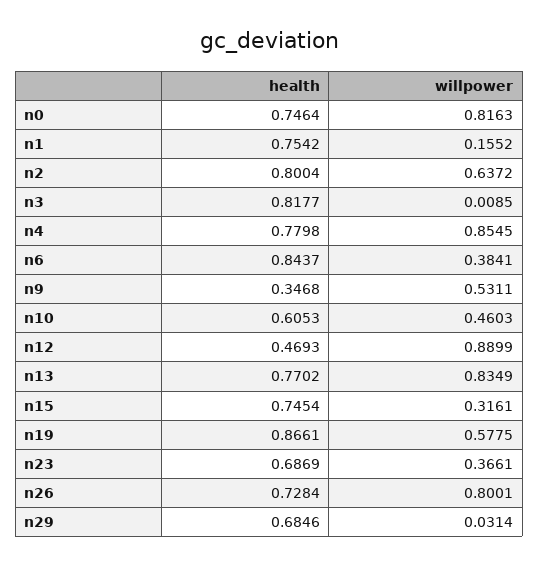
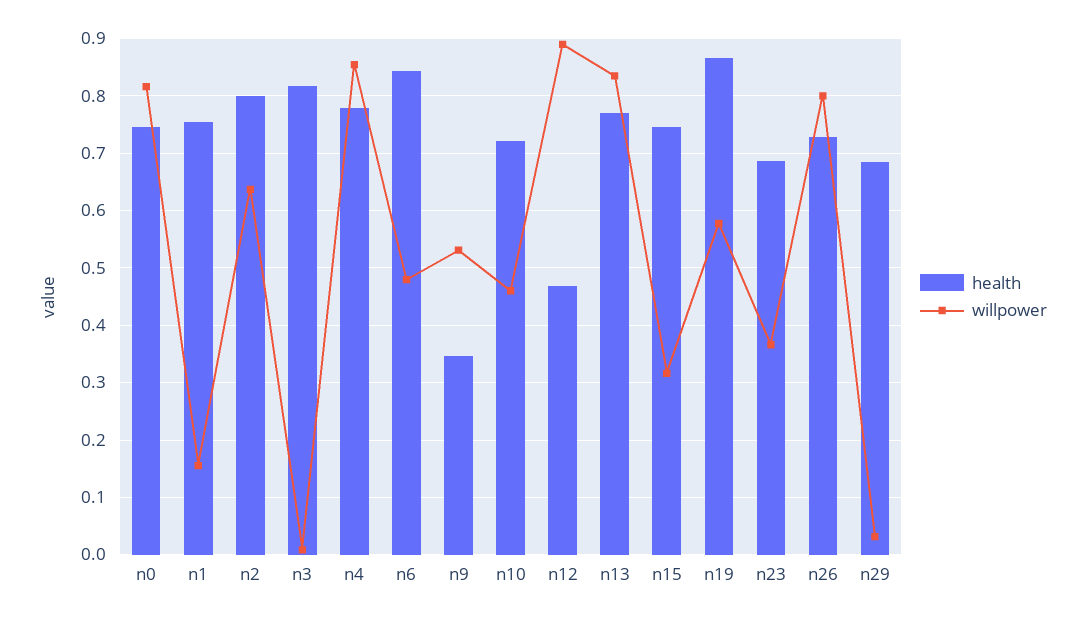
  {
    "health": {
      "n0": 0.7464,
      "n1": 0.7542,
      "n2": 0.8004,
      "n3": 0.8177,
      "n4": 0.7798,
      "n6": 0.8437,
      "n9": 0.3468,
-     "n10": 0.6053,
+     "n10": 0.72,
      "n12": 0.4693,
      "n13": 0.7702,
      "n15": 0.7454,
      "n19": 0.8661,
      "n23": 0.6869,
      "n26": 0.7284,
      "n29": 0.6846
    },
    "willpower": {
      "n0": 0.8163,
      "n1": 0.1552,
      "n2": 0.6372,
      "n3": 0.0085,
      "n4": 0.8545,
-     "n6": 0.3841,
+     "n6": 0.48,
      "n9": 0.5311,
      "n10": 0.4603,
      "n12": 0.8899,
      "n13": 0.8349,
      "n15": 0.3161,
      "n19": 0.5775,
      "n23": 0.3661,
      "n26": 0.8001,
      "n29": 0.0314
    }
  }

